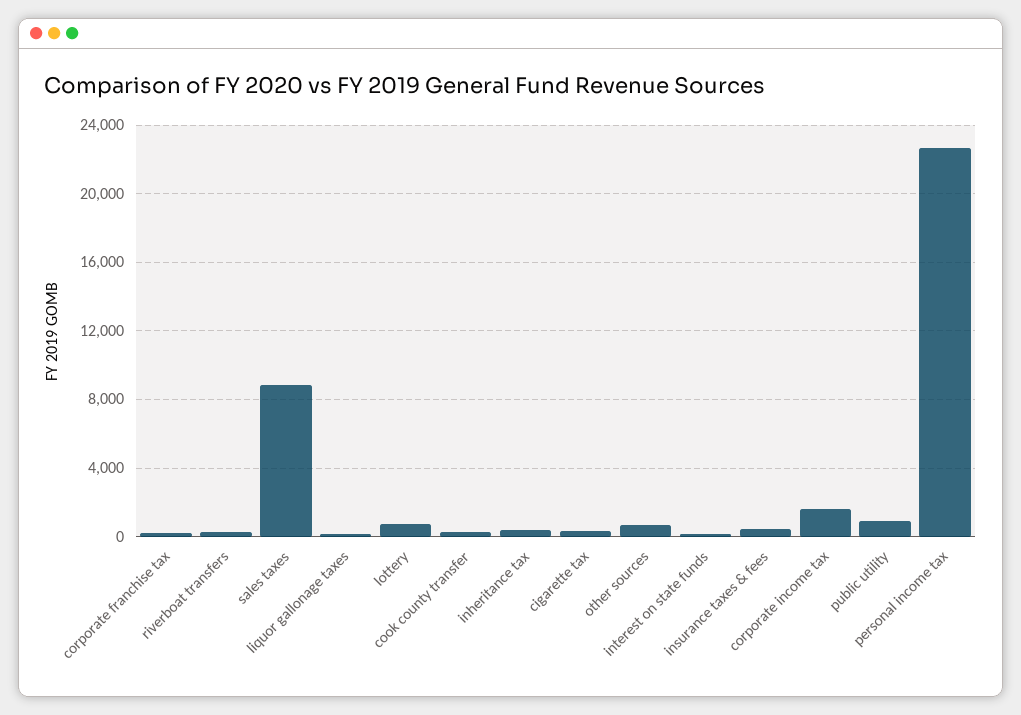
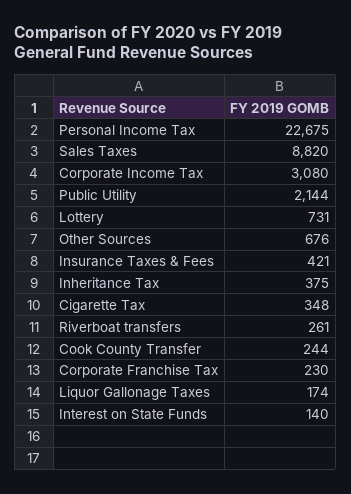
  {
    "corporate franchise tax": 230,
    "riverboat transfers": 261,
    "sales taxes": 8820,
    "liquor gallonage taxes": 174,
    "lottery": 731,
    "cook county transfer": 244,
    "inheritance tax": 375,
    "cigarette tax": 348,
    "other sources": 676,
    "interest on state funds": 140,
    "insurance taxes & fees": 421,
-   "corporate income tax": 1500,
+   "corporate income tax": 3080,
-   "public utility": 1000,
+   "public utility": 2144,
    "personal income tax": 22675
  }

